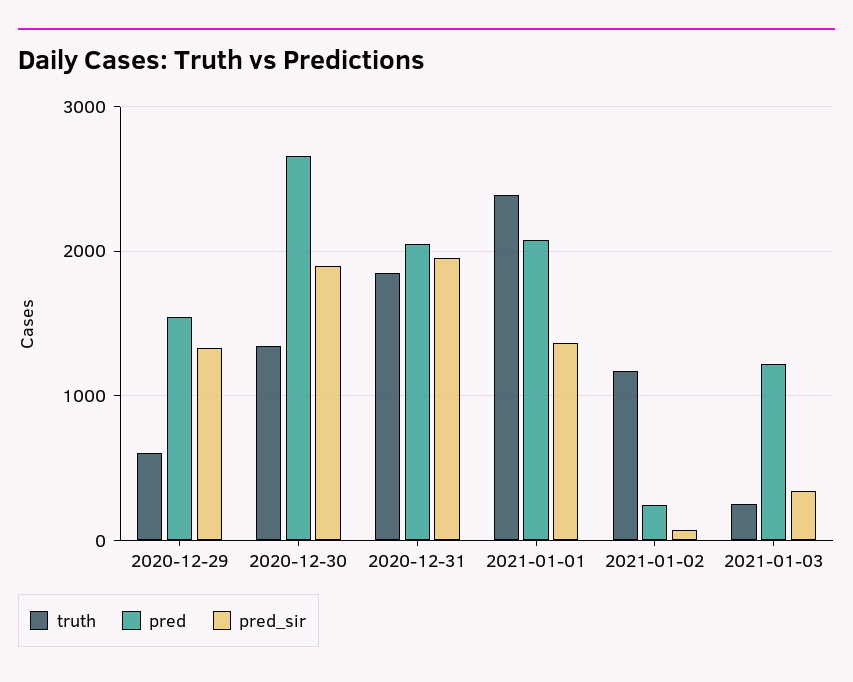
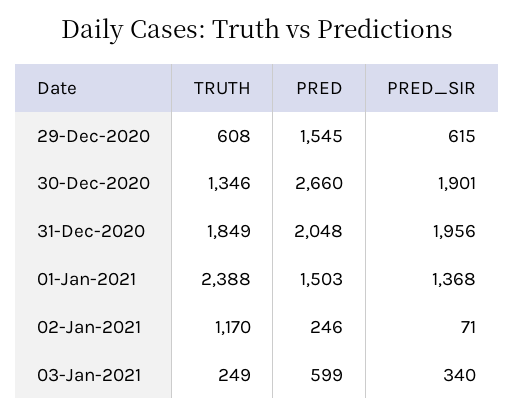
  {
    "truth": {
      "2020-12-29": 608,
      "2020-12-30": 1346,
      "2020-12-31": 1849,
      "2021-01-01": 2388,
      "2021-01-02": 1170,
      "2021-01-03": 249
    },
    "pred": {
      "2020-12-29": 1545,
      "2020-12-30": 2660,
      "2020-12-31": 2048,
-     "2021-01-01": 2100,
+     "2021-01-01": 1503,
      "2021-01-02": 246,
-     "2021-01-03": 1200
+     "2021-01-03": 599
    },
    "pred_sir": {
-     "2020-12-29": 1300,
+     "2020-12-29": 615,
      "2020-12-30": 1901,
      "2020-12-31": 1956,
      "2021-01-01": 1368,
      "2021-01-02": 71,
      "2021-01-03": 340
    }
  }

